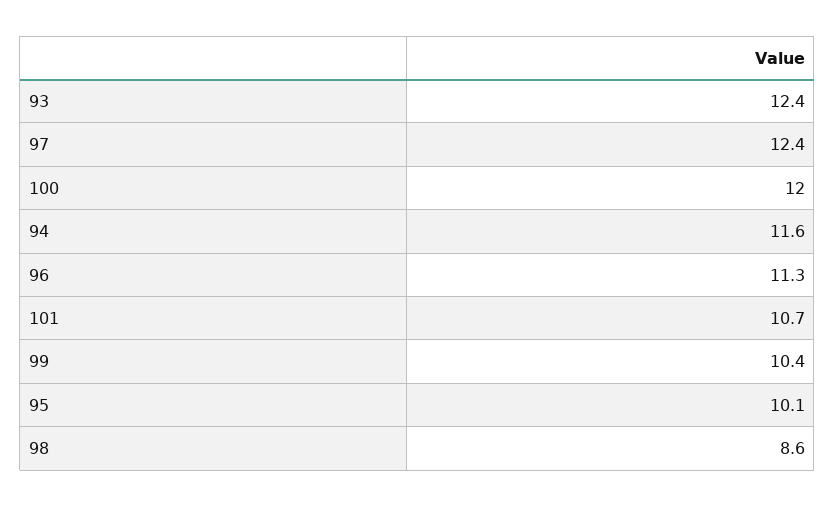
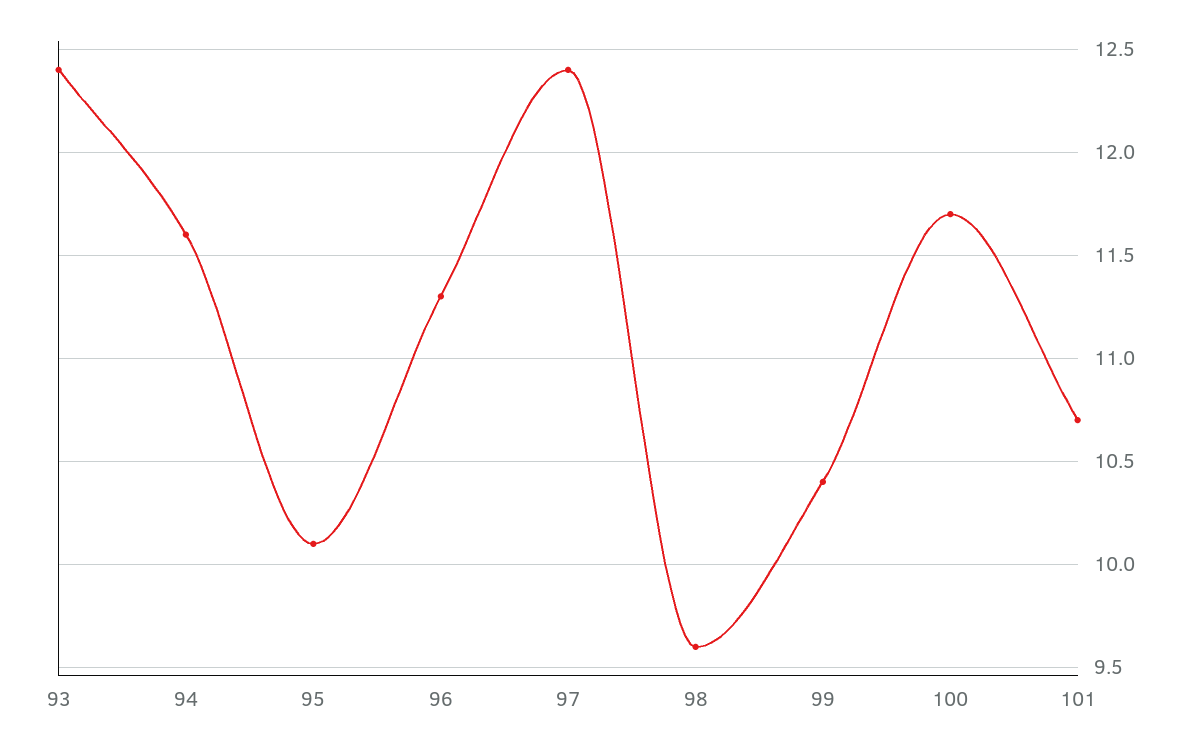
  {
    "93": 12.4,
    "97": 12.4,
-   "100": 12,
+   "100": 11.7,
    "94": 11.6,
    "96": 11.3,
    "101": 10.7,
    "99": 10.4,
    "95": 10.1,
-   "98": 8.6
+   "98": 9.6
  }

